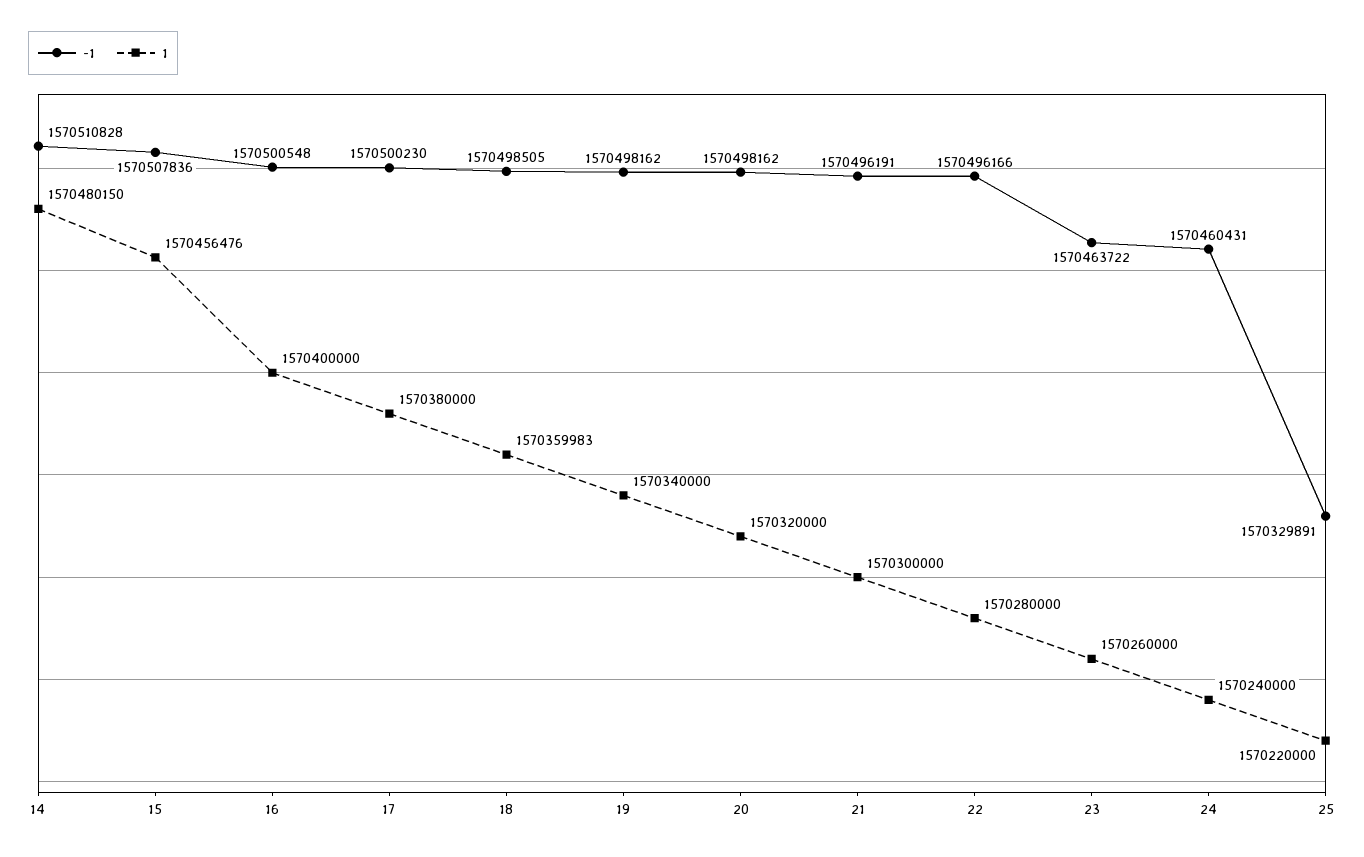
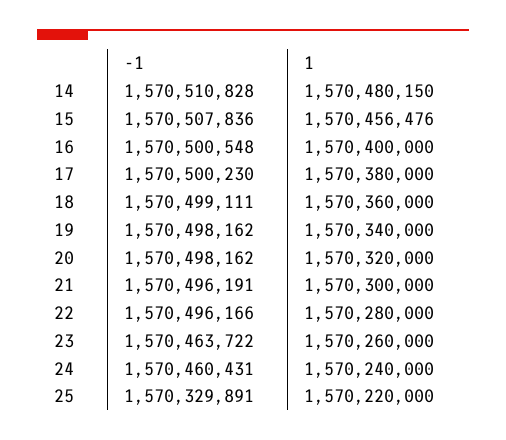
  {
    "-1": {
      "14": 1570510828,
      "15": 1570507836,
      "16": 1570500548,
      "17": 1570500230,
-     "18": 1570498505,
+     "18": 1570499111,
      "19": 1570498162,
      "20": 1570498162,
      "21": 1570496191,
      "22": 1570496166,
      "23": 1570463722,
      "24": 1570460431,
      "25": 1570329891
    },
    "1": {
      "14": 1570480150,
      "15": 1570456476,
      "16": 1570400000,
      "17": 1570380000,
-     "18": 1570359983,
+     "18": 1570360000,
      "19": 1570340000,
      "20": 1570320000,
      "21": 1570300000,
      "22": 1570280000,
      "23": 1570260000,
      "24": 1570240000,
      "25": 1570220000
    }
  }

